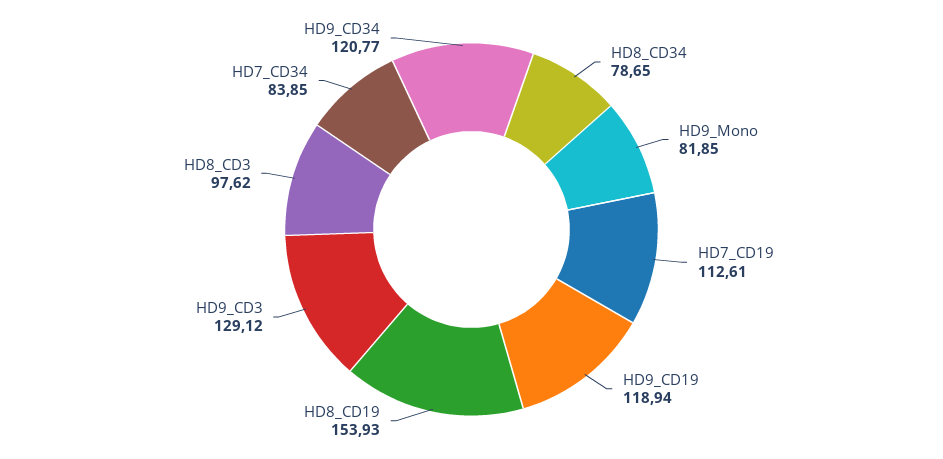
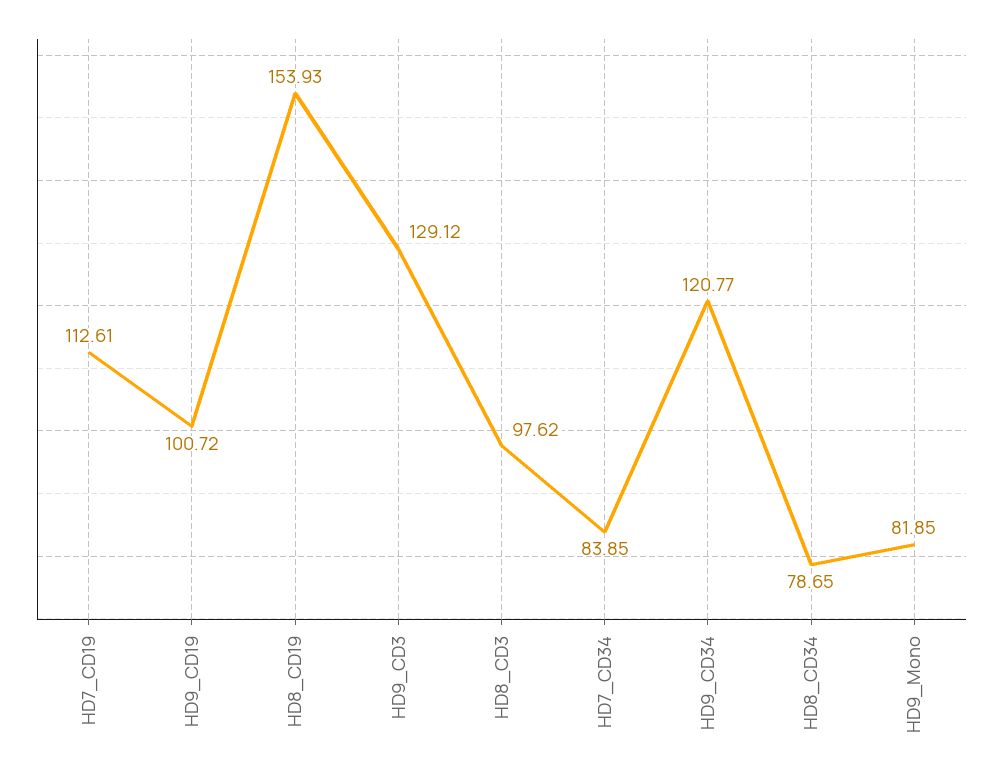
  {
    "HD8_CD34": 78.65,
    "HD9_Mono": 81.85,
    "HD7_CD19": 112.61,
-   "HD9_CD19": 118.94,
+   "HD9_CD19": 100.72,
    "HD8_CD19": 153.93,
    "HD9_CD3": 129.12,
    "HD8_CD3": 97.62,
    "HD7_CD34": 83.85,
    "HD9_CD34": 120.77
  }

